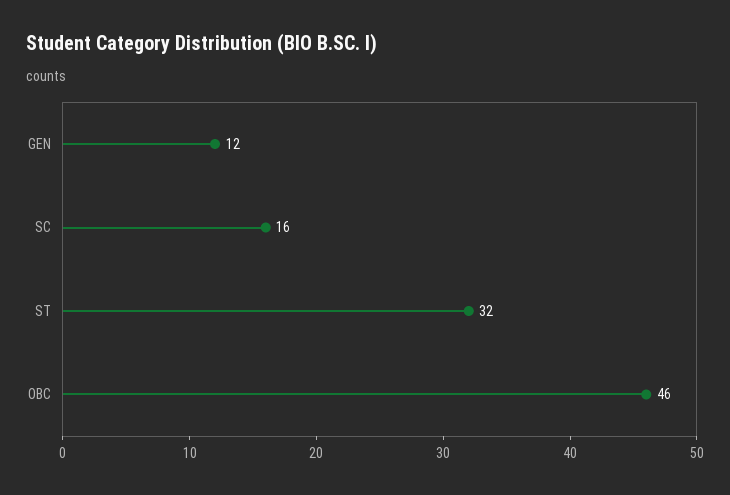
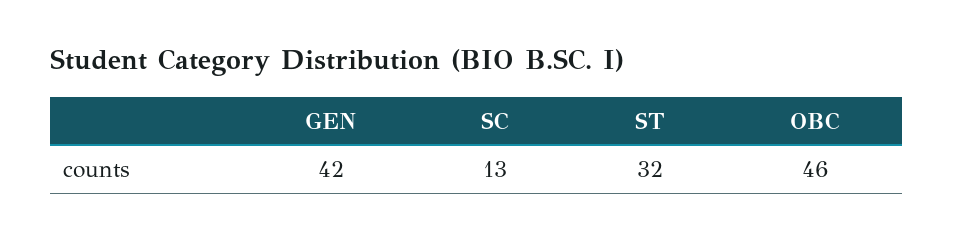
  {
-   "GEN": 12,
+   "GEN": 42,
-   "SC": 16,
+   "SC": 13,
    "ST": 32,
    "OBC": 46
  }

